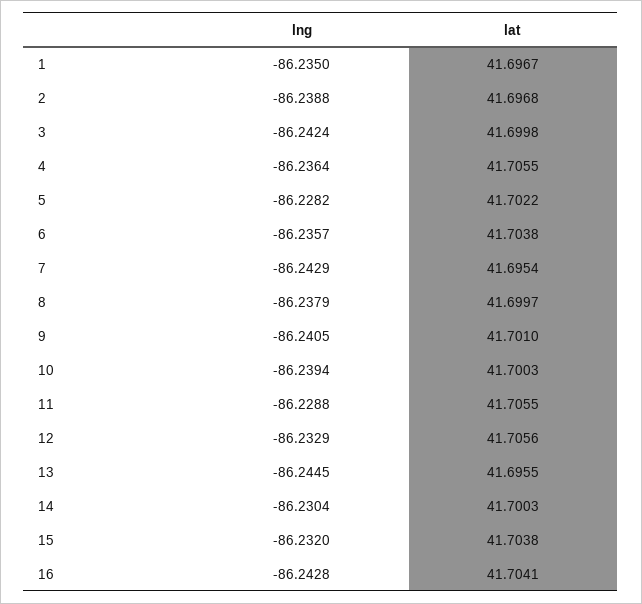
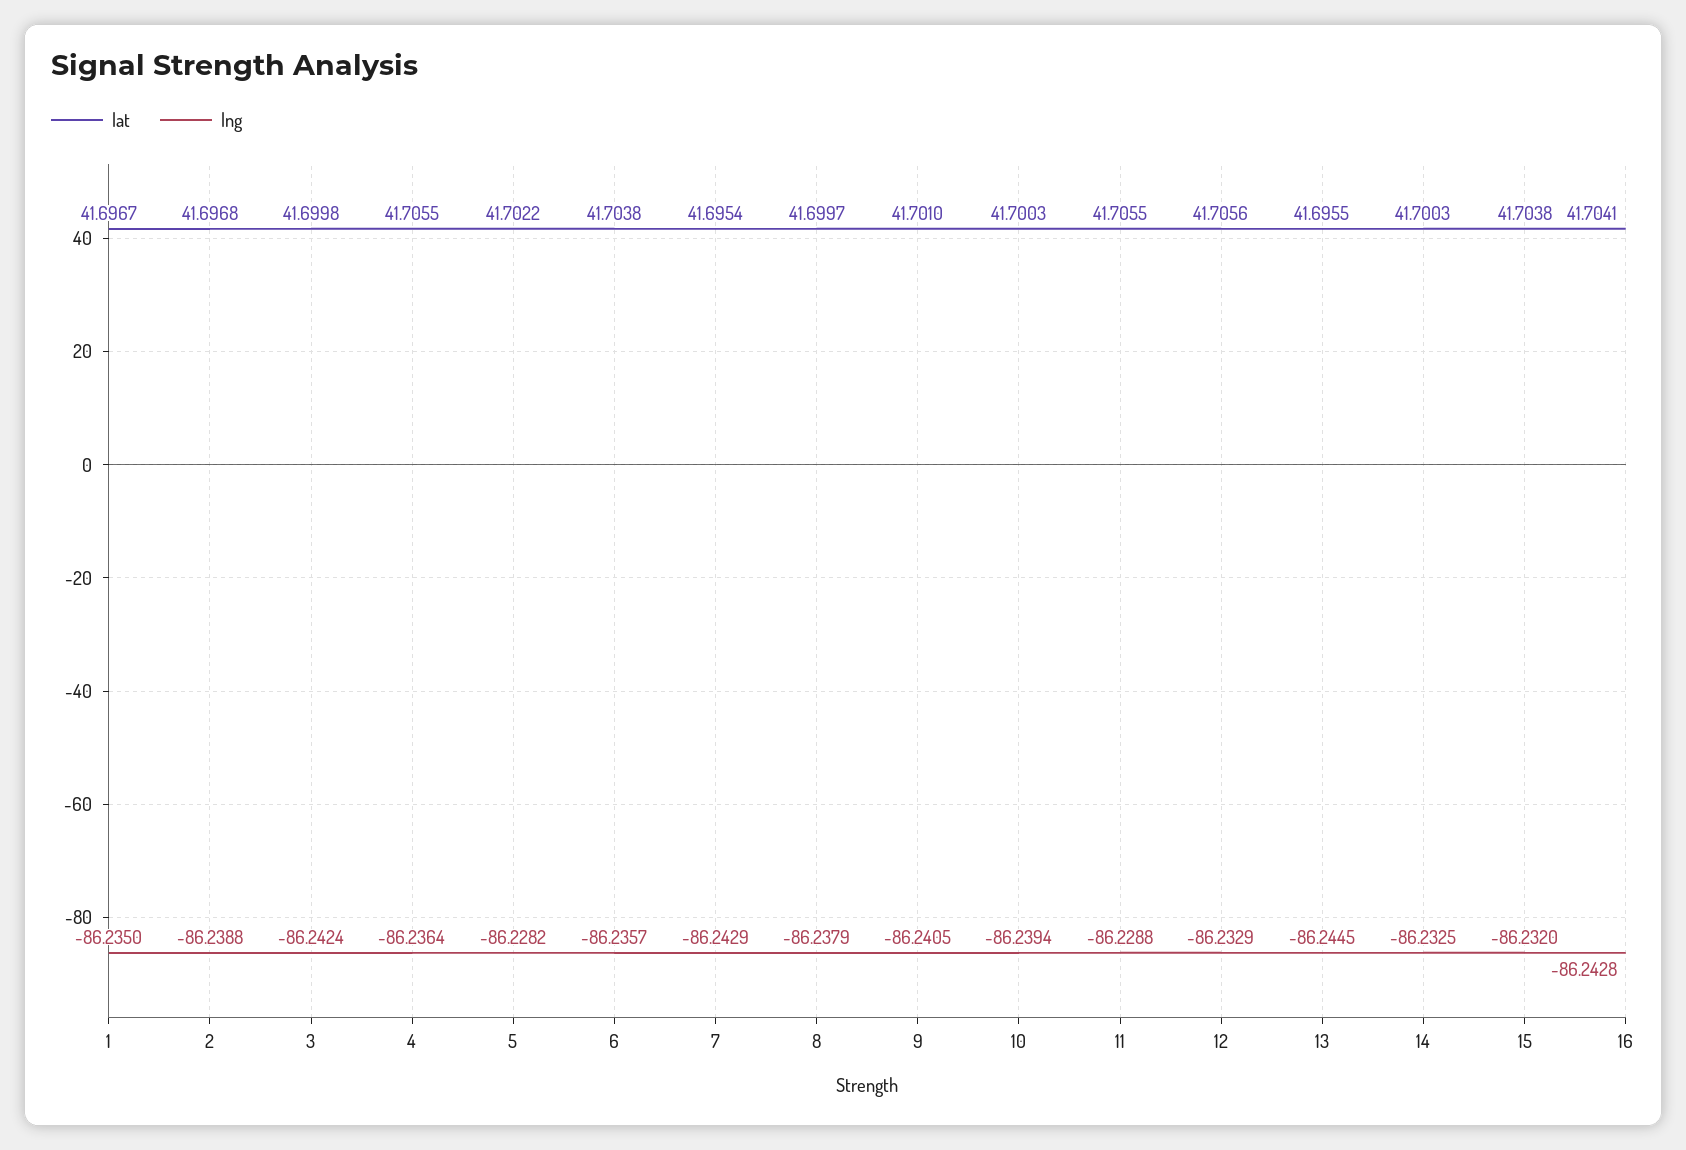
  {
    "lng": {
      "1": -86.235,
      "2": -86.2388,
      "3": -86.2424,
      "4": -86.2364,
      "5": -86.2282,
      "6": -86.2357,
      "7": -86.2429,
      "8": -86.2379,
      "9": -86.2405,
      "10": -86.2394,
      "11": -86.2288,
      "12": -86.2329,
      "13": -86.2445,
-     "14": -86.2304,
+     "14": -86.2325,
      "15": -86.232,
      "16": -86.2428
    },
    "lat": {
      "1": 41.6967,
      "2": 41.6968,
      "3": 41.6998,
      "4": 41.7055,
      "5": 41.7022,
      "6": 41.7038,
      "7": 41.6954,
      "8": 41.6997,
      "9": 41.701,
      "10": 41.7003,
      "11": 41.7055,
      "12": 41.7056,
      "13": 41.6955,
      "14": 41.7003,
      "15": 41.7038,
      "16": 41.7041
    }
  }

